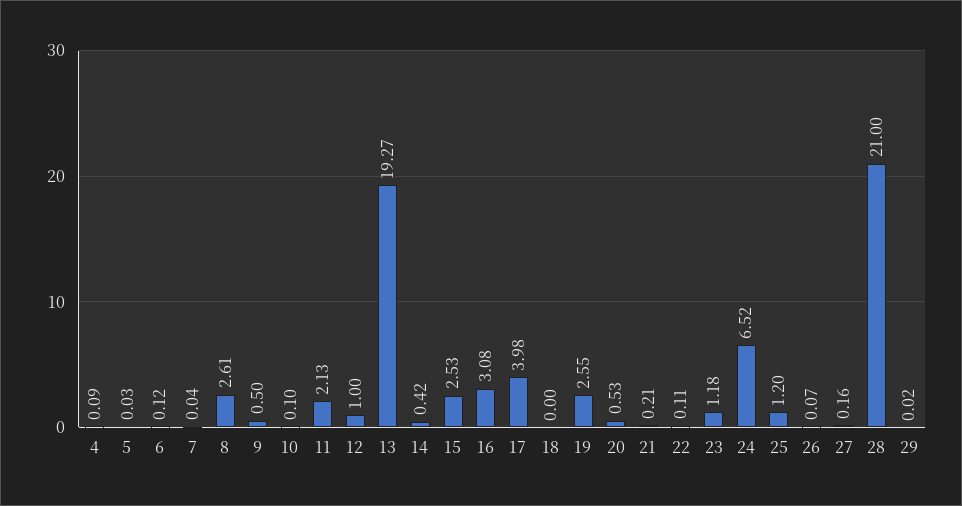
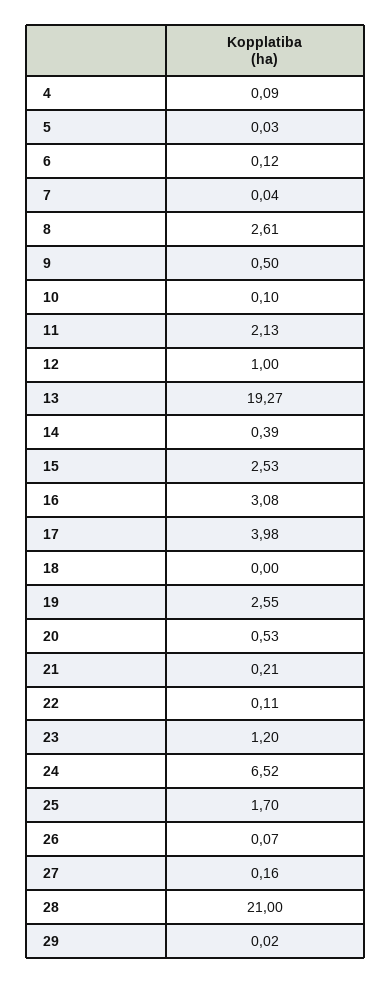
  {
    "4": 0.09,
    "5": 0.03,
    "6": 0.12,
    "7": 0.04,
    "8": 2.61,
    "9": 0.5,
    "10": 0.1,
    "11": 2.13,
    "12": 1,
    "13": 19.27,
-   "14": 0.42,
+   "14": 0.39,
    "15": 2.53,
    "16": 3.08,
    "17": 3.98,
    "18": 0,
    "19": 2.55,
    "20": 0.53,
    "21": 0.21,
    "22": 0.11,
-   "23": 1.18,
+   "23": 1.2,
    "24": 6.52,
-   "25": 1.2,
+   "25": 1.7,
    "26": 0.07,
    "27": 0.16,
    "28": 21,
    "29": 0.02
  }

